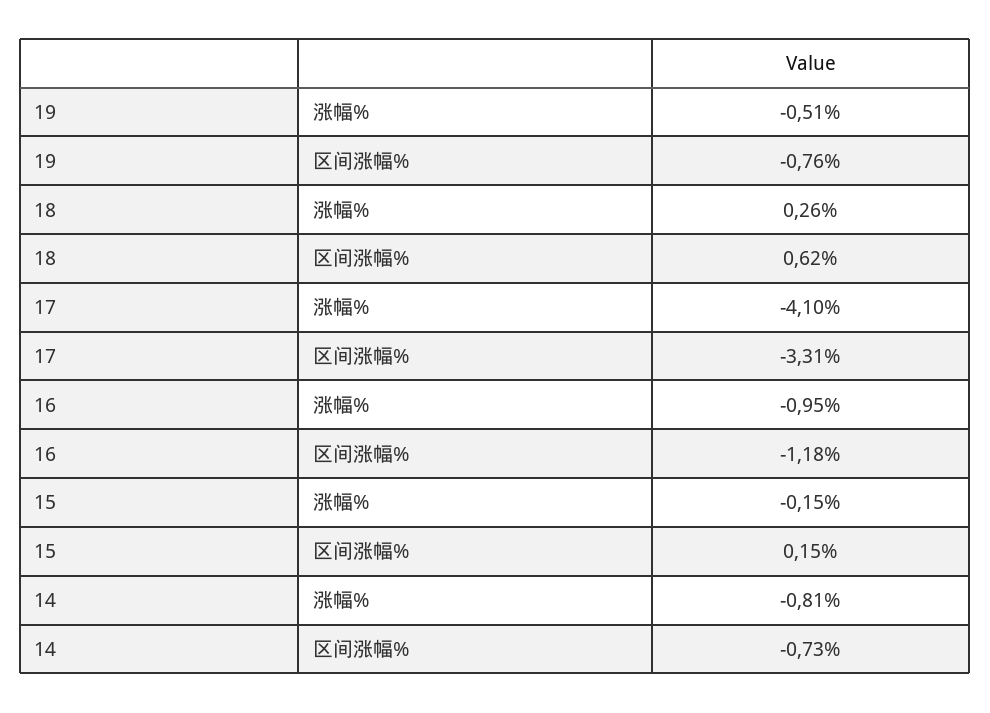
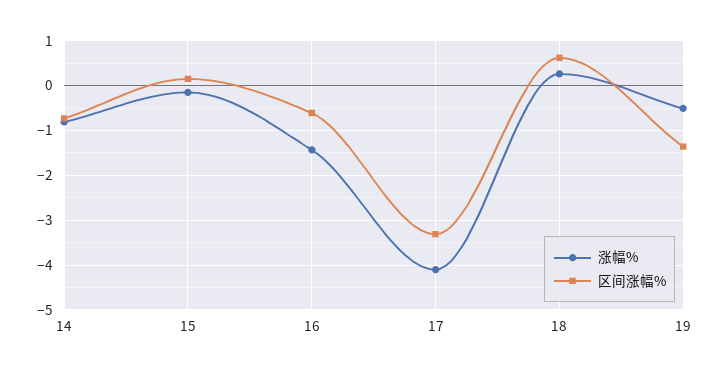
  {
    "涨幅%": {
      "19": -0.51,
      "18": 0.26,
      "17": -4.1,
-     "16": -0.95,
+     "16": -1.4,
      "15": -0.15,
      "14": -0.81
    },
    "区间涨幅%": {
-     "19": -0.76,
+     "19": -1.4,
      "18": 0.62,
      "17": -3.31,
-     "16": -1.18,
+     "16": -0.6,
      "15": 0.15,
      "14": -0.73
    }
  }

